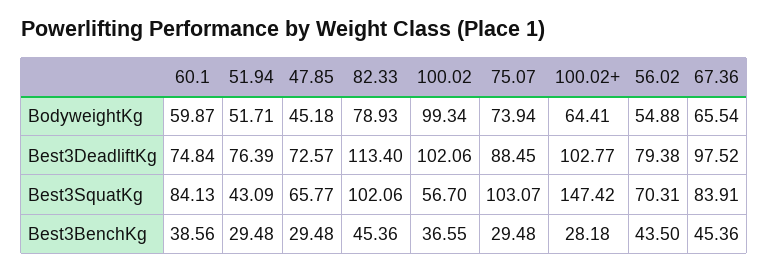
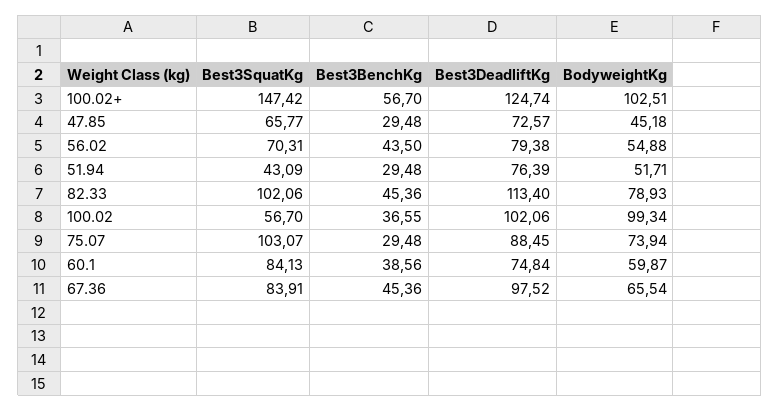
  {
    "60.1": {
      "BodyweightKg": 59.87,
      "Best3DeadliftKg": 74.84,
      "Best3SquatKg": 84.13,
      "Best3BenchKg": 38.56
    },
    "51.94": {
      "BodyweightKg": 51.71,
      "Best3DeadliftKg": 76.39,
      "Best3SquatKg": 43.09,
      "Best3BenchKg": 29.48
    },
    "47.85": {
      "BodyweightKg": 45.18,
      "Best3DeadliftKg": 72.57,
      "Best3SquatKg": 65.77,
      "Best3BenchKg": 29.48
    },
    "82.33": {
      "BodyweightKg": 78.93,
      "Best3DeadliftKg": 113.4,
      "Best3SquatKg": 102.06,
      "Best3BenchKg": 45.36
    },
    "100.02": {
      "BodyweightKg": 99.34,
      "Best3DeadliftKg": 102.06,
      "Best3SquatKg": 56.7,
      "Best3BenchKg": 36.55
    },
    "75.07": {
      "BodyweightKg": 73.94,
      "Best3DeadliftKg": 88.45,
      "Best3SquatKg": 103.07,
      "Best3BenchKg": 29.48
    },
    "100.02+": {
-     "BodyweightKg": 64.41,
+     "BodyweightKg": 102.51,
-     "Best3DeadliftKg": 102.77,
+     "Best3DeadliftKg": 124.74,
      "Best3SquatKg": 147.42,
-     "Best3BenchKg": 28.18
+     "Best3BenchKg": 56.7
    },
    "56.02": {
      "BodyweightKg": 54.88,
      "Best3DeadliftKg": 79.38,
      "Best3SquatKg": 70.31,
      "Best3BenchKg": 43.5
    },
    "67.36": {
      "BodyweightKg": 65.54,
      "Best3DeadliftKg": 97.52,
      "Best3SquatKg": 83.91,
      "Best3BenchKg": 45.36
    }
  }

